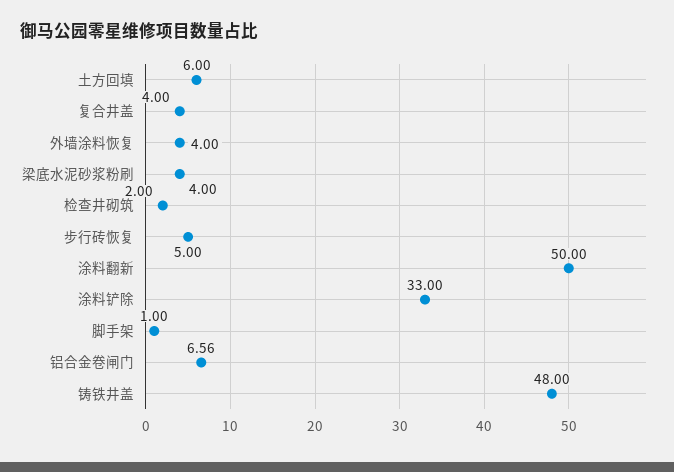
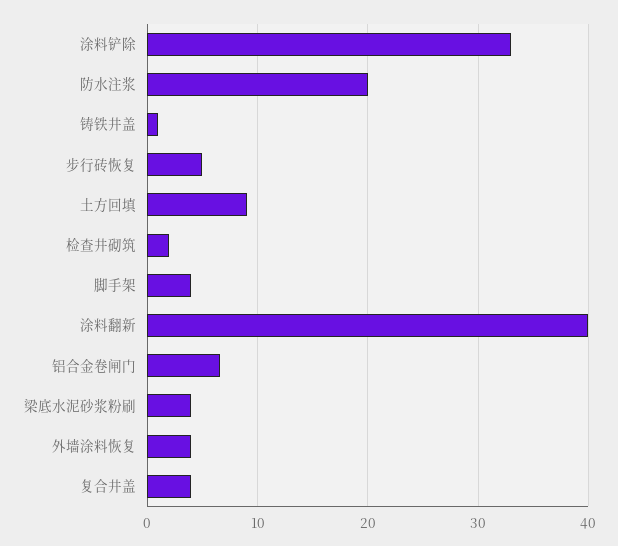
  {
-   "土方回填": 6,
+   "土方回填": 9,
    "复合井盖": 4,
    "外墙涂料恢复": 4,
    "梁底水泥砂浆粉刷": 4,
    "检查井砌筑": 2,
    "步行砖恢复": 5,
-   "涂料翻新": 50,
+   "涂料翻新": 40,
    "涂料铲除": 33,
-   "脚手架": 1,
+   "脚手架": 4,
    "铝合金卷闸门": 6.56,
-   "铸铁井盖": 48
+   "铸铁井盖": 1,
+   "防水注浆": 20
  }

